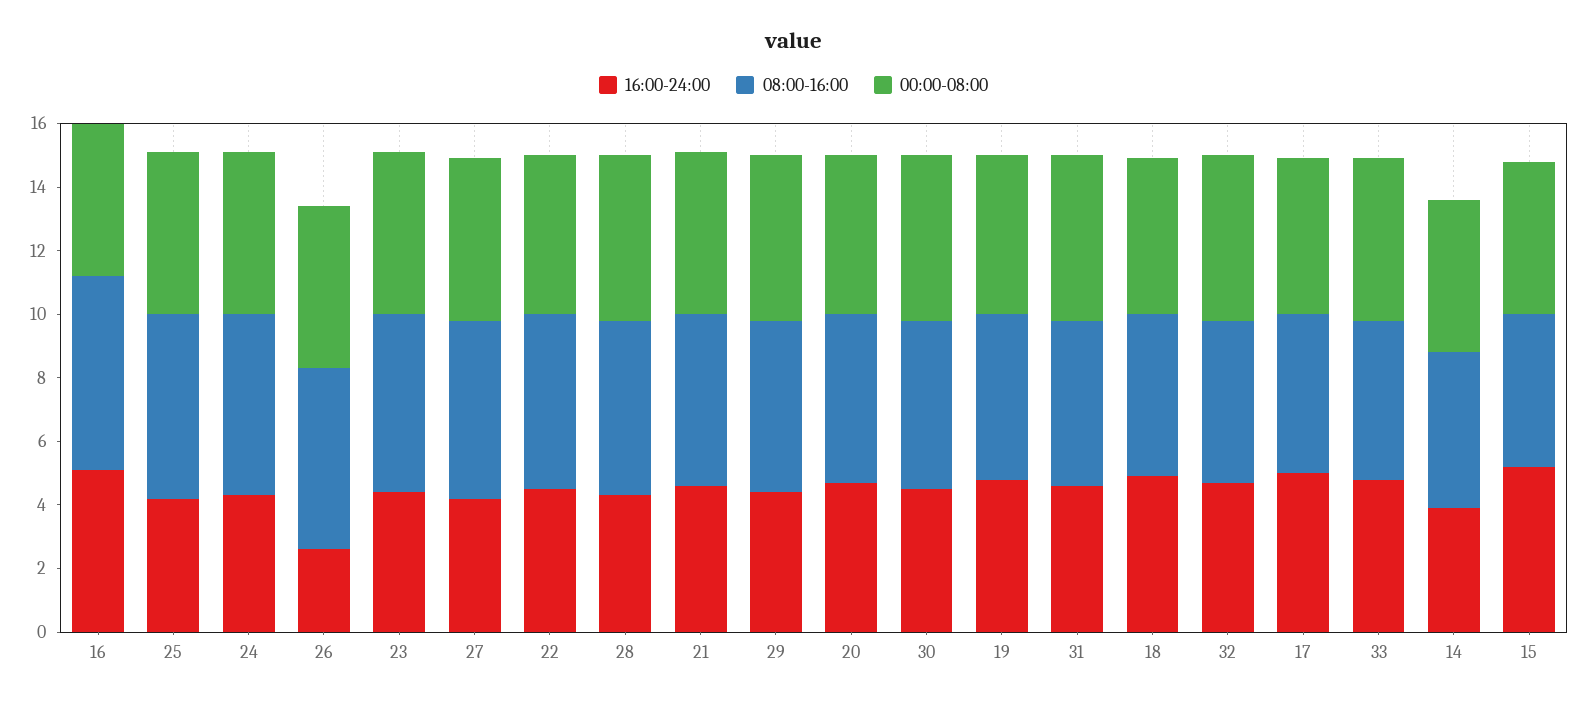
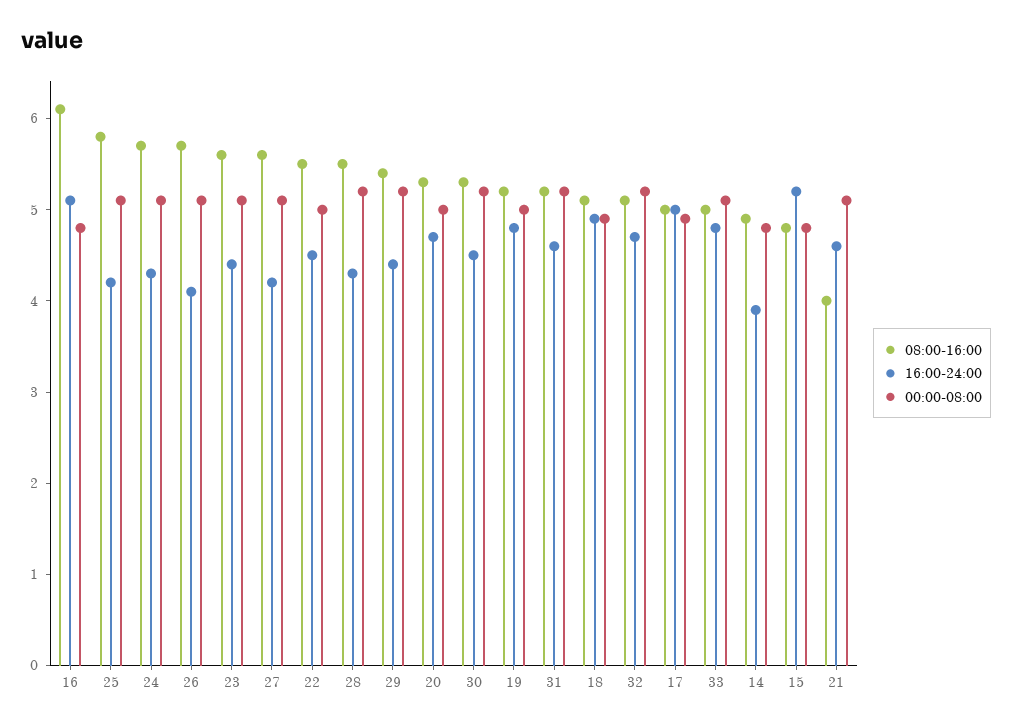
  {
    "16:00-24:00": {
      "16": 5.1,
      "25": 4.2,
      "24": 4.3,
-     "26": 2.5,
+     "26": 4.1,
      "23": 4.4,
      "27": 4.2,
      "22": 4.5,
      "28": 4.3,
      "21": 4.6,
      "29": 4.4,
      "20": 4.7,
      "30": 4.5,
      "19": 4.8,
      "31": 4.6,
      "18": 4.9,
      "32": 4.7,
      "17": 5,
      "33": 4.8,
      "14": 3.9,
      "15": 5.2
    },
    "08:00-16:00": {
      "16": 6.1,
      "25": 5.8,
      "24": 5.7,
      "26": 5.7,
      "23": 5.6,
      "27": 5.6,
      "22": 5.5,
      "28": 5.5,
-     "21": 5.5,
+     "21": 4,
      "29": 5.4,
      "20": 5.3,
      "30": 5.3,
      "19": 5.2,
      "31": 5.2,
      "18": 5.1,
      "32": 5.1,
      "17": 5,
      "33": 5,
      "14": 4.9,
      "15": 4.8
    },
    "00:00-08:00": {
      "16": 4.8,
      "25": 5.1,
      "24": 5.1,
      "26": 5.1,
      "23": 5.1,
      "27": 5.1,
      "22": 5,
      "28": 5.2,
      "21": 5.1,
      "29": 5.2,
      "20": 5,
      "30": 5.2,
      "19": 5,
      "31": 5.2,
      "18": 4.9,
      "32": 5.2,
      "17": 4.9,
      "33": 5.1,
      "14": 4.8,
      "15": 4.8
    }
  }

